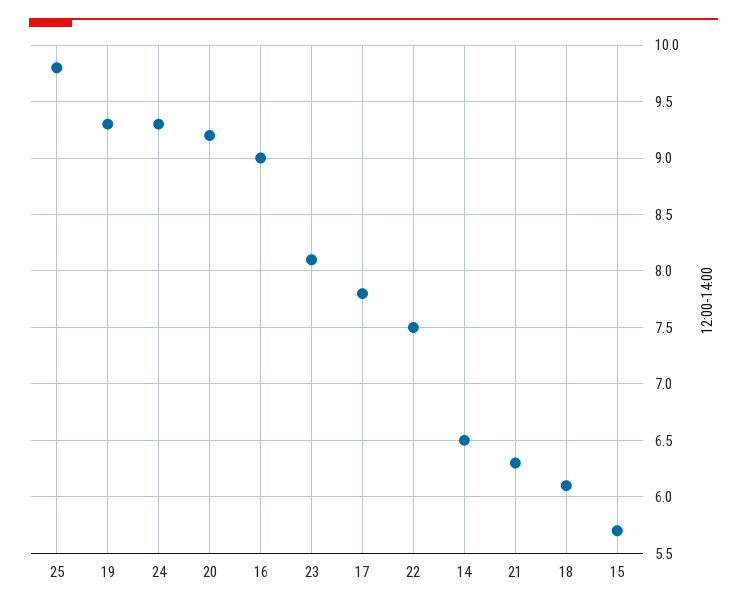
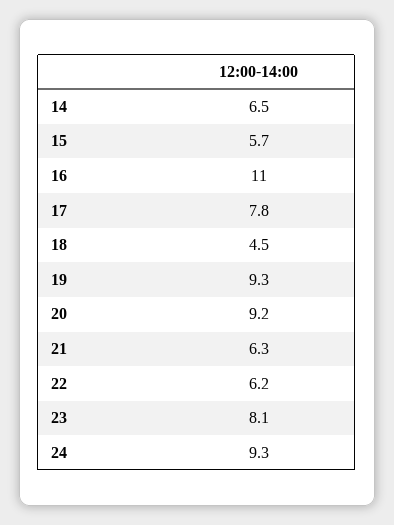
  {
-   "25": 9.8,
    "19": 9.3,
    "24": 9.3,
    "20": 9.2,
-   "16": 9,
+   "16": 11,
    "23": 8.1,
    "17": 7.8,
-   "22": 7.5,
+   "22": 6.2,
    "14": 6.5,
    "21": 6.3,
-   "18": 6.1,
+   "18": 4.5,
    "15": 5.7
  }

